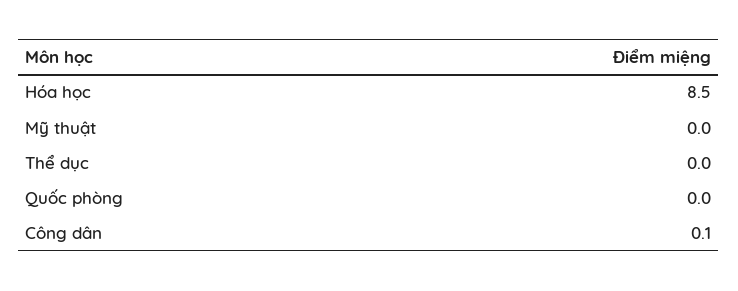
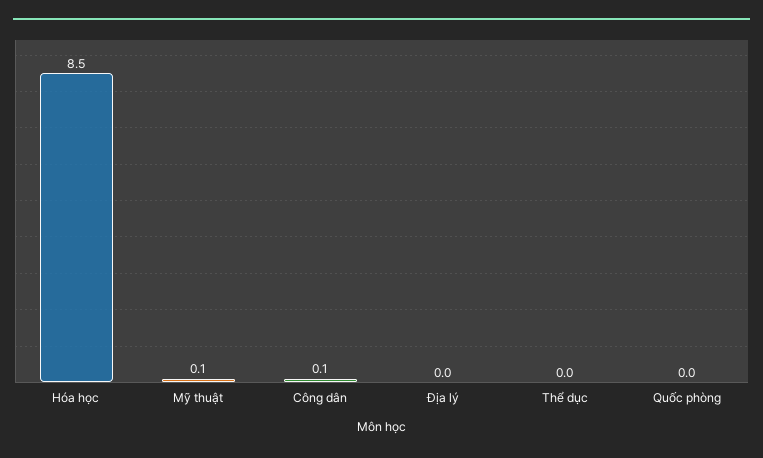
  {
    "Hóa học": 8.5,
-   "Mỹ thuật": 0,
+   "Mỹ thuật": 0.1,
    "Thể dục": 0,
    "Quốc phòng": 0,
-   "Công dân": 0.1
+   "Công dân": 0.1,
+   "Địa lý": 0
  }

